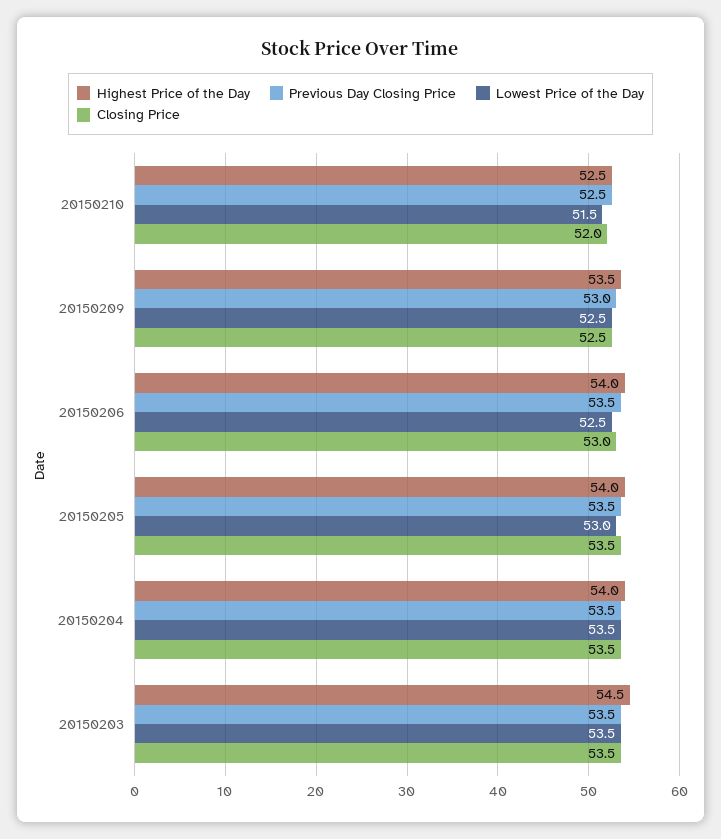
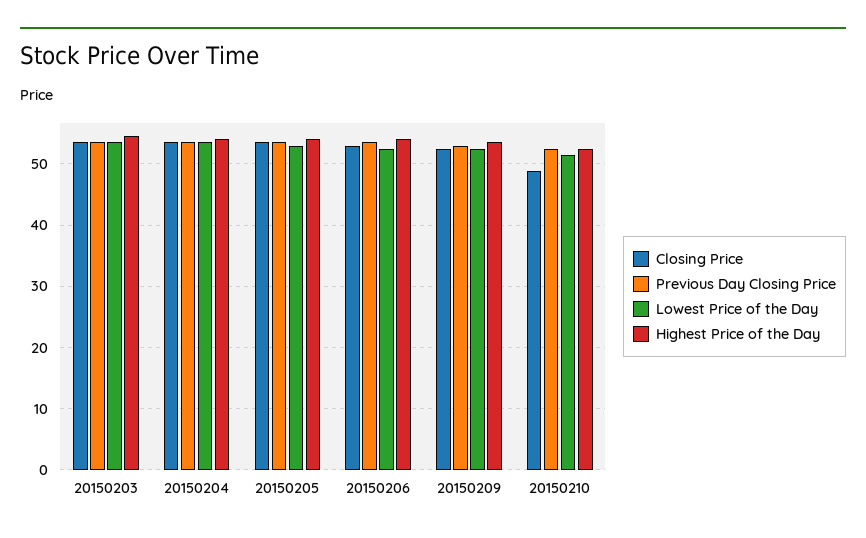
  {
    "Highest Price of the Day": {
      "20150210": 52.5,
      "20150209": 53.5,
      "20150206": 54,
      "20150205": 54,
      "20150204": 54,
      "20150203": 54.5
    },
    "Previous Day Closing Price": {
      "20150210": 52.5,
      "20150209": 53,
      "20150206": 53.5,
      "20150205": 53.5,
      "20150204": 53.5,
      "20150203": 53.5
    },
    "Lowest Price of the Day": {
      "20150210": 51.5,
      "20150209": 52.5,
      "20150206": 52.5,
      "20150205": 53,
      "20150204": 53.5,
      "20150203": 53.5
    },
    "Closing Price": {
-     "20150210": 52,
+     "20150210": 49,
      "20150209": 52.5,
      "20150206": 53,
      "20150205": 53.5,
      "20150204": 53.5,
      "20150203": 53.5
    }
  }

